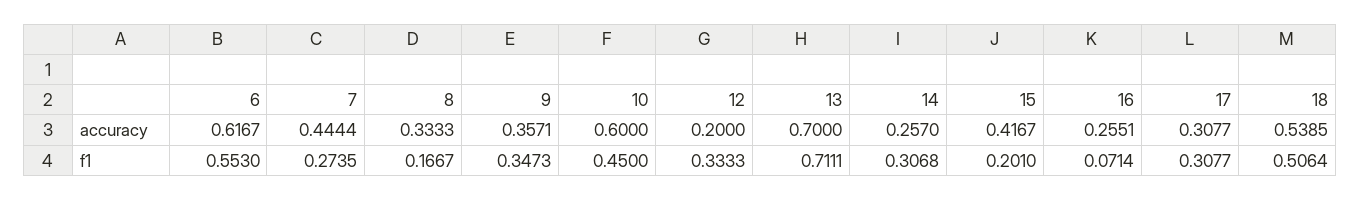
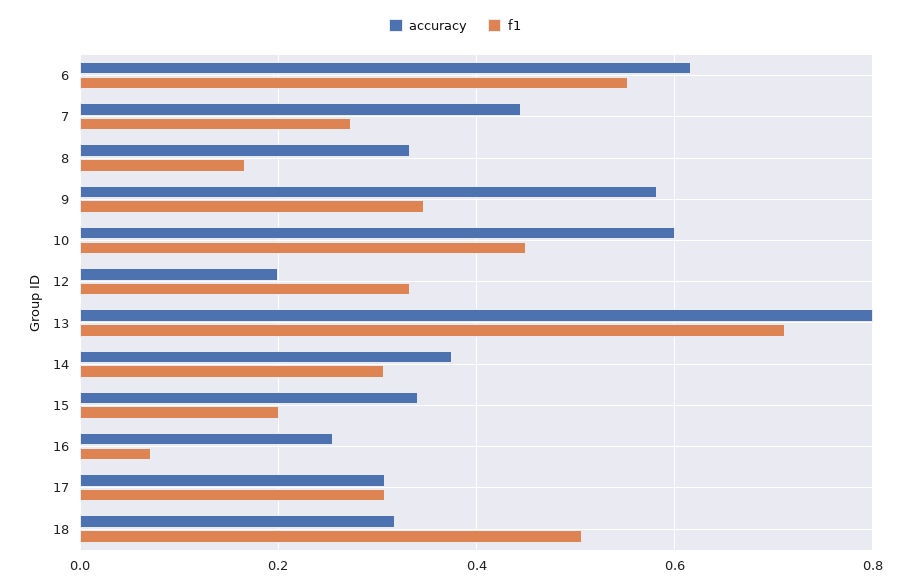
  {
    "accuracy": {
      "6": 0.6167,
      "7": 0.4444,
      "8": 0.3333,
-     "9": 0.3571,
+     "9": 0.58,
      "10": 0.6,
      "12": 0.2,
-     "13": 0.7,
+     "13": 0.8,
-     "14": 0.257,
+     "14": 0.38,
-     "15": 0.4167,
+     "15": 0.34,
      "16": 0.2551,
      "17": 0.3077,
-     "18": 0.5385
+     "18": 0.32
    },
    "f1": {
      "6": 0.553,
      "7": 0.2735,
      "8": 0.1667,
      "9": 0.3473,
      "10": 0.45,
      "12": 0.3333,
      "13": 0.7111,
      "14": 0.3068,
      "15": 0.201,
      "16": 0.0714,
      "17": 0.3077,
      "18": 0.5064
    }
  }

